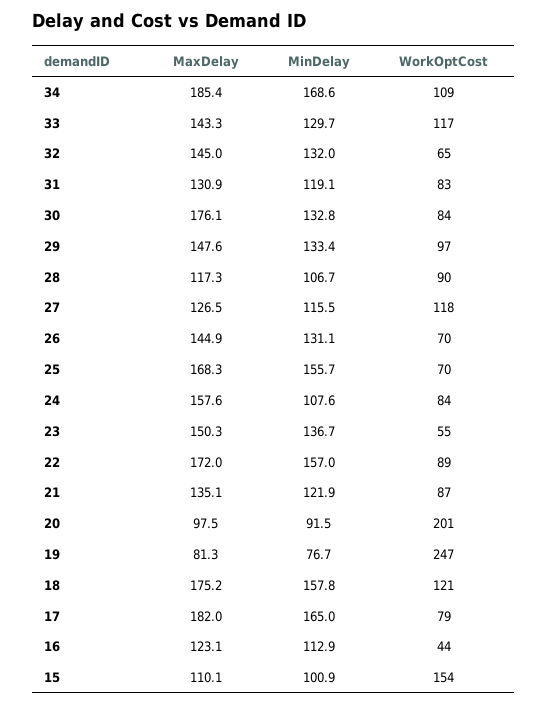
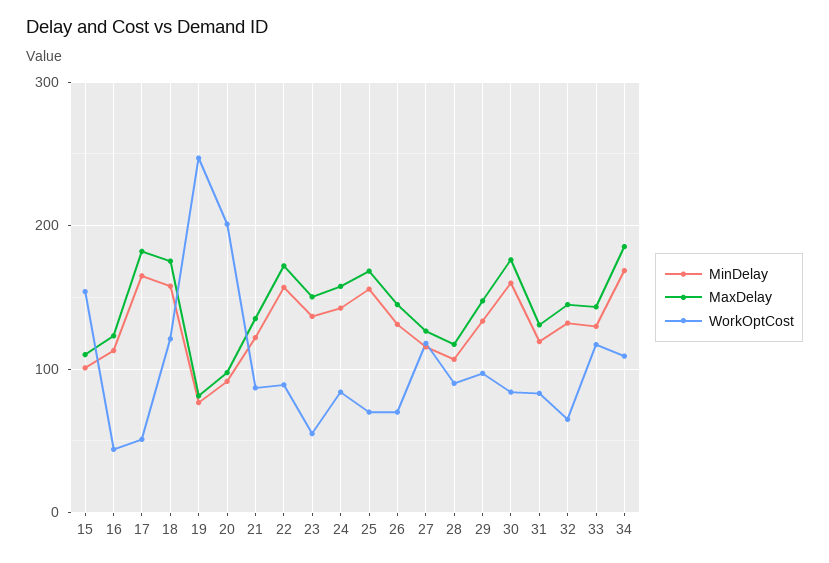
  {
    "MaxDelay": {
      "34": 185.4,
      "33": 143.3,
      "32": 145,
      "31": 130.9,
      "30": 176.1,
      "29": 147.6,
      "28": 117.3,
      "27": 126.5,
      "26": 144.9,
      "25": 168.3,
      "24": 157.6,
      "23": 150.3,
      "22": 172,
      "21": 135.1,
      "20": 97.5,
      "19": 81.3,
      "18": 175.2,
      "17": 182,
      "16": 123.1,
      "15": 110.1
    },
    "MinDelay": {
      "34": 168.6,
      "33": 129.7,
      "32": 132,
      "31": 119.1,
-     "30": 132.8,
+     "30": 160,
      "29": 133.4,
      "28": 106.7,
      "27": 115.5,
      "26": 131.1,
      "25": 155.7,
-     "24": 107.6,
+     "24": 140,
      "23": 136.7,
      "22": 157,
      "21": 121.9,
      "20": 91.5,
      "19": 76.7,
      "18": 157.8,
      "17": 165,
      "16": 112.9,
      "15": 100.9
    },
    "WorkOptCost": {
      "34": 109,
      "33": 117,
      "32": 65,
      "31": 83,
      "30": 84,
      "29": 97,
      "28": 90,
      "27": 118,
      "26": 70,
      "25": 70,
      "24": 84,
      "23": 55,
      "22": 89,
      "21": 87,
      "20": 201,
      "19": 247,
      "18": 121,
-     "17": 79,
+     "17": 50,
      "16": 44,
      "15": 154
    }
  }

